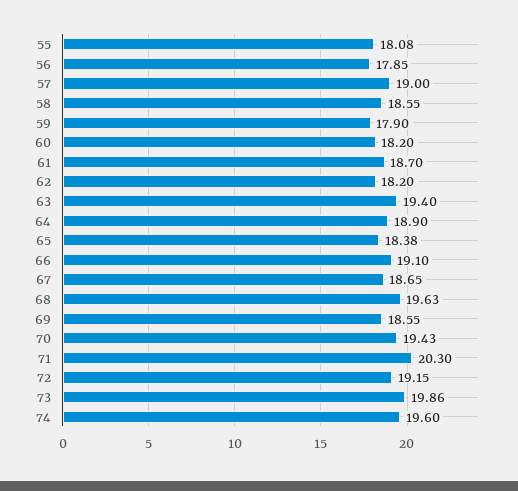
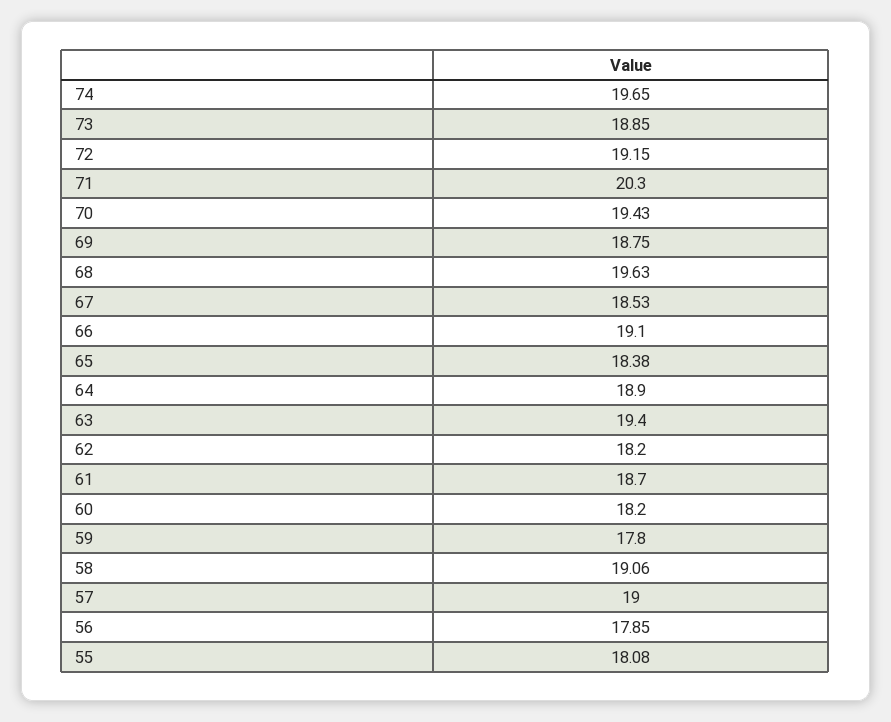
  {
    "55": 18.08,
    "56": 17.85,
    "57": 19,
-   "58": 18.55,
+   "58": 19.06,
-   "59": 17.9,
+   "59": 17.8,
    "60": 18.2,
    "61": 18.7,
    "62": 18.2,
    "63": 19.4,
    "64": 18.9,
    "65": 18.38,
    "66": 19.1,
-   "67": 18.65,
+   "67": 18.53,
    "68": 19.63,
-   "69": 18.55,
+   "69": 18.75,
    "70": 19.43,
    "71": 20.3,
    "72": 19.15,
-   "73": 19.86,
+   "73": 18.85,
-   "74": 19.6
+   "74": 19.65
  }

